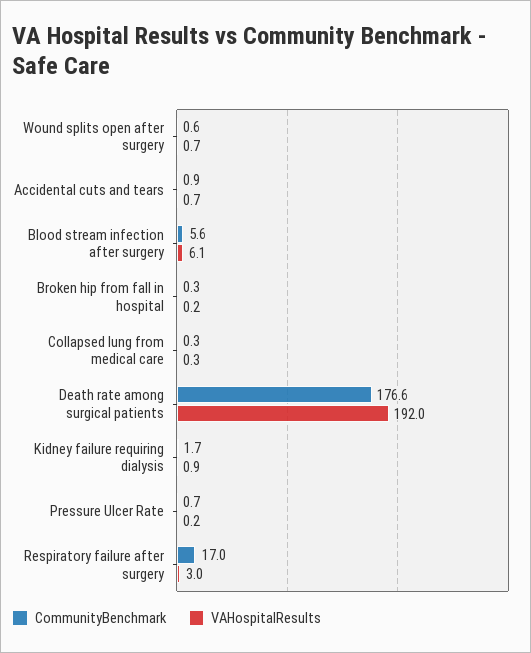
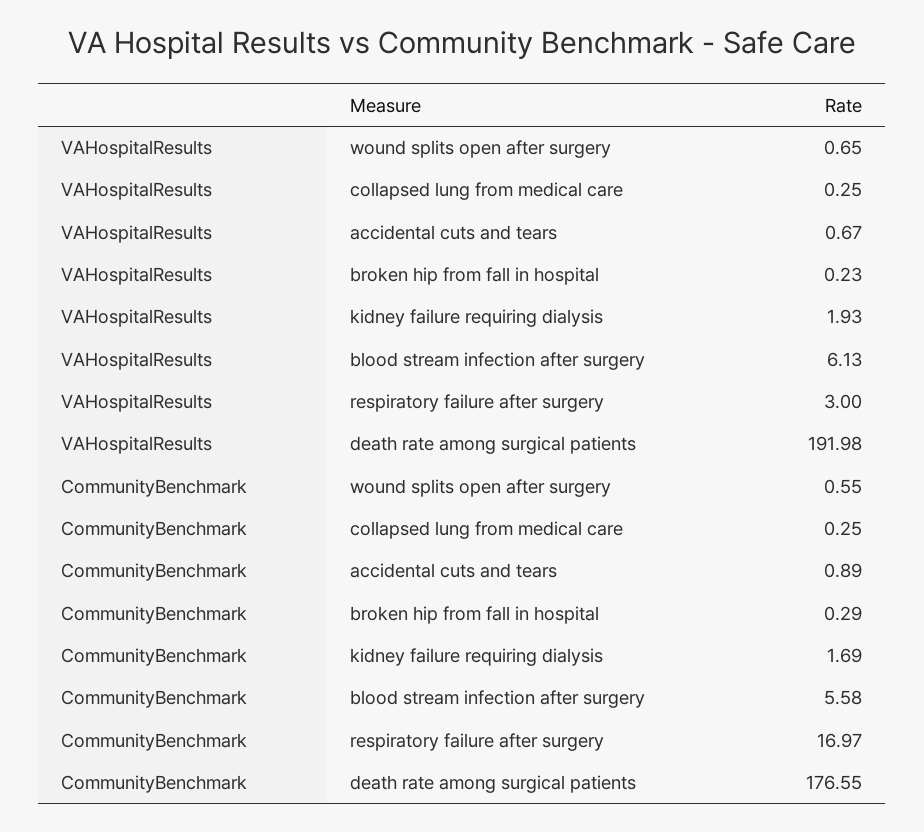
  {
    "CommunityBenchmark": {
      "Wound splits open after surgery": 0.55,
      "Accidental cuts and tears": 0.89,
      "Blood stream infection after surgery": 5.58,
      "Broken hip from fall in hospital": 0.29,
      "Collapsed lung from medical care": 0.25,
      "Death rate among surgical patients": 176.55,
      "Kidney failure requiring dialysis": 1.69,
-     "Pressure Ulcer Rate": 0.7,
      "Respiratory failure after surgery": 16.97
    },
    "VAHospitalResults": {
      "Wound splits open after surgery": 0.65,
      "Accidental cuts and tears": 0.67,
      "Blood stream infection after surgery": 6.13,
      "Broken hip from fall in hospital": 0.23,
      "Collapsed lung from medical care": 0.25,
      "Death rate among surgical patients": 191.98,
-     "Kidney failure requiring dialysis": 0.9,
+     "Kidney failure requiring dialysis": 1.93,
-     "Pressure Ulcer Rate": 0.2,
      "Respiratory failure after surgery": 3
    }
  }

